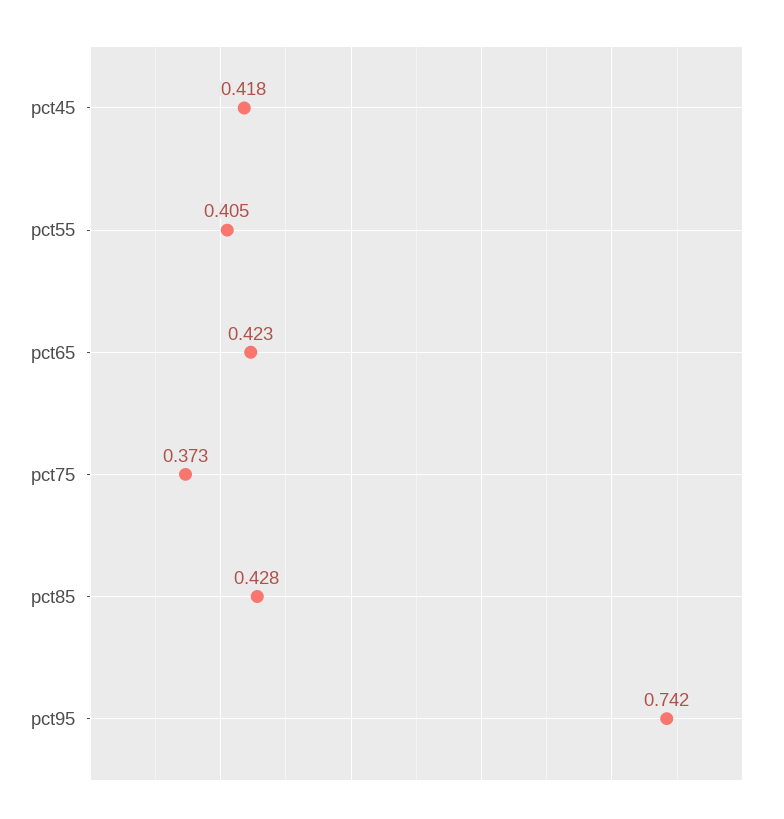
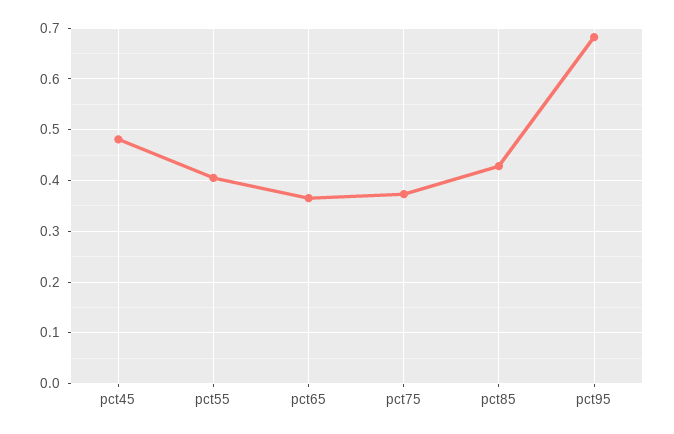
  {
-   "pct45": 0.418,
+   "pct45": 0.48,
    "pct55": 0.405,
-   "pct65": 0.423,
+   "pct65": 0.36,
    "pct75": 0.373,
    "pct85": 0.428,
-   "pct95": 0.742
+   "pct95": 0.68
  }

